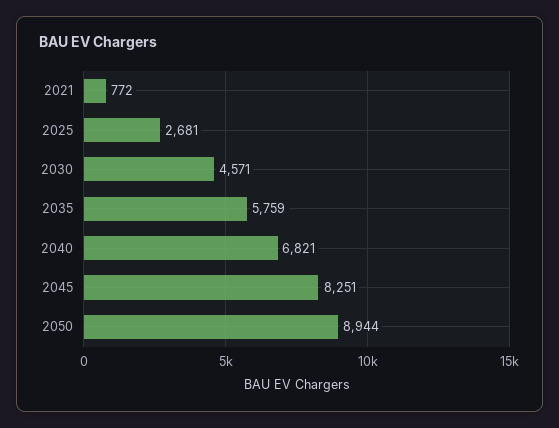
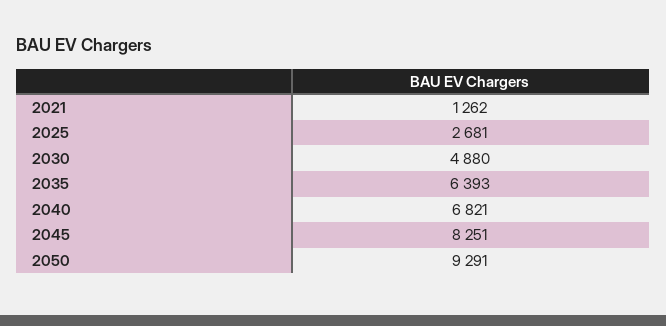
  {
-   "2021": 772,
+   "2021": 1262,
    "2025": 2681,
-   "2030": 4571,
+   "2030": 4880,
-   "2035": 5759,
+   "2035": 6393,
    "2040": 6821,
    "2045": 8251,
-   "2050": 8944
+   "2050": 9291
  }

